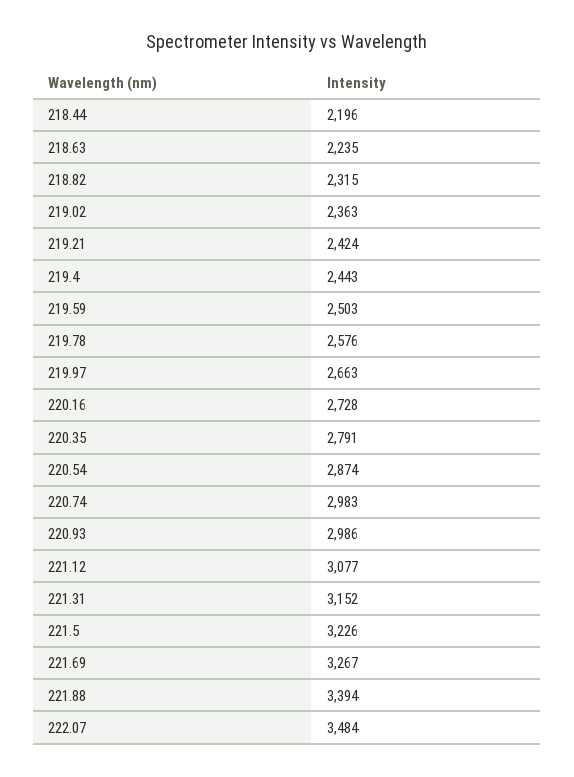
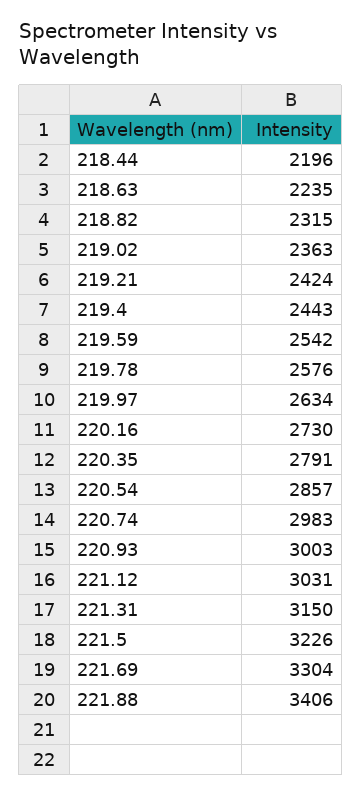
  {
    "218.44": 2196,
    "218.63": 2235,
    "218.82": 2315,
    "219.02": 2363,
    "219.21": 2424,
    "219.4": 2443,
-   "219.59": 2503,
+   "219.59": 2542,
    "219.78": 2576,
-   "219.97": 2663,
+   "219.97": 2634,
-   "220.16": 2728,
+   "220.16": 2730,
    "220.35": 2791,
-   "220.54": 2874,
+   "220.54": 2857,
    "220.74": 2983,
-   "220.93": 2986,
+   "220.93": 3003,
-   "221.12": 3077,
+   "221.12": 3031,
-   "221.31": 3152,
+   "221.31": 3150,
    "221.5": 3226,
-   "221.69": 3267,
+   "221.69": 3304,
-   "221.88": 3394,
+   "221.88": 3406
-   "222.07": 3484
  }

